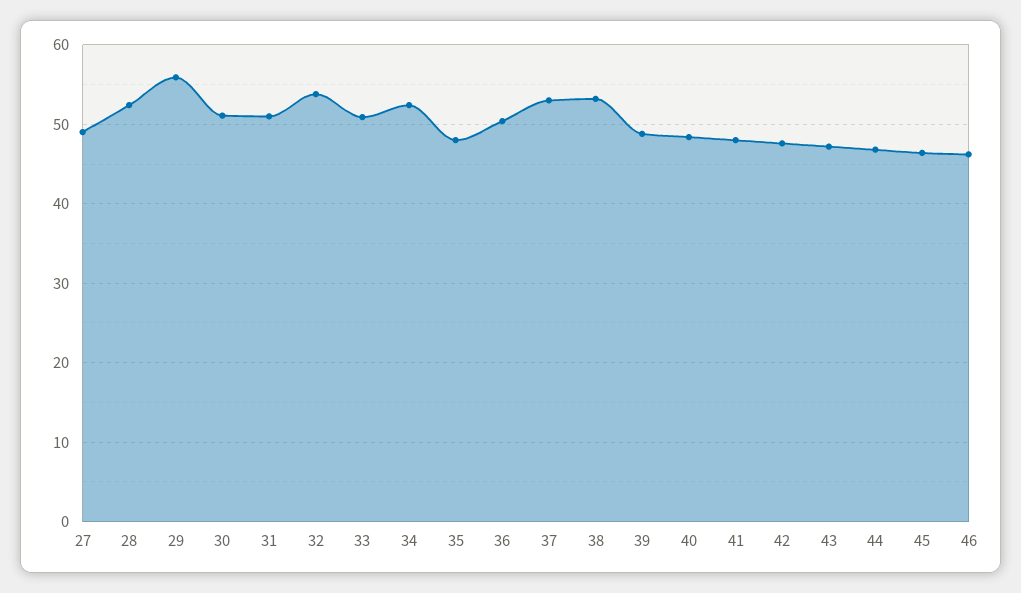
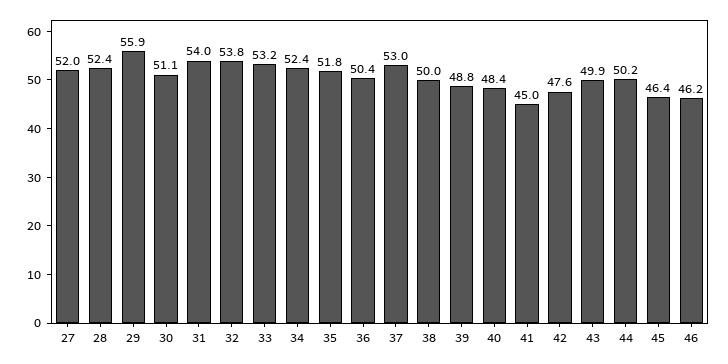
  {
-   "27": 49,
+   "27": 52,
    "28": 52.4,
    "29": 55.9,
    "30": 51.1,
-   "31": 51,
+   "31": 54,
    "32": 53.8,
-   "33": 51,
+   "33": 53.2,
    "34": 52.4,
-   "35": 48,
+   "35": 51.8,
    "36": 50.4,
    "37": 53,
-   "38": 53,
+   "38": 50,
    "39": 48.8,
    "40": 48.4,
-   "41": 48,
+   "41": 45,
    "42": 47.6,
-   "43": 47,
+   "43": 49.9,
-   "44": 47,
+   "44": 50.2,
    "45": 46.4,
    "46": 46.2
  }

